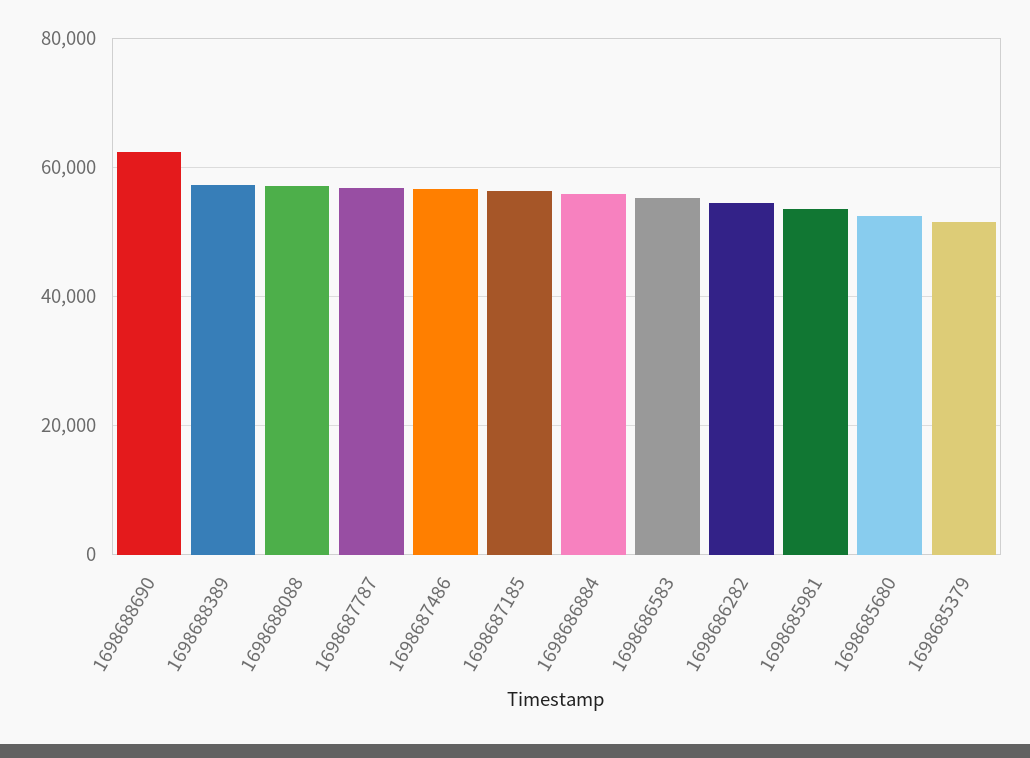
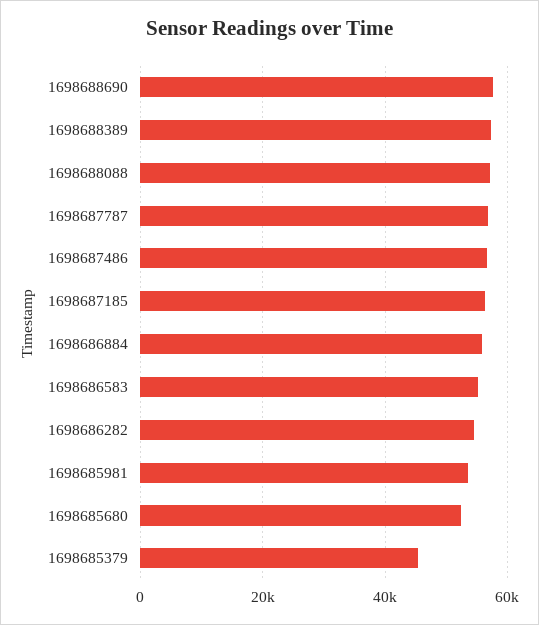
  {
-   "1698688690": 62000,
+   "1698688690": 58000,
    "1698688389": 58000,
    "1698688088": 58000,
    "1698687787": 56000,
    "1698687486": 56000,
    "1698687185": 56000,
    "1698686884": 56000,
    "1698686583": 56000,
    "1698686282": 54000,
    "1698685981": 54000,
    "1698685680": 52000,
-   "1698685379": 52000
+   "1698685379": 46000
  }

